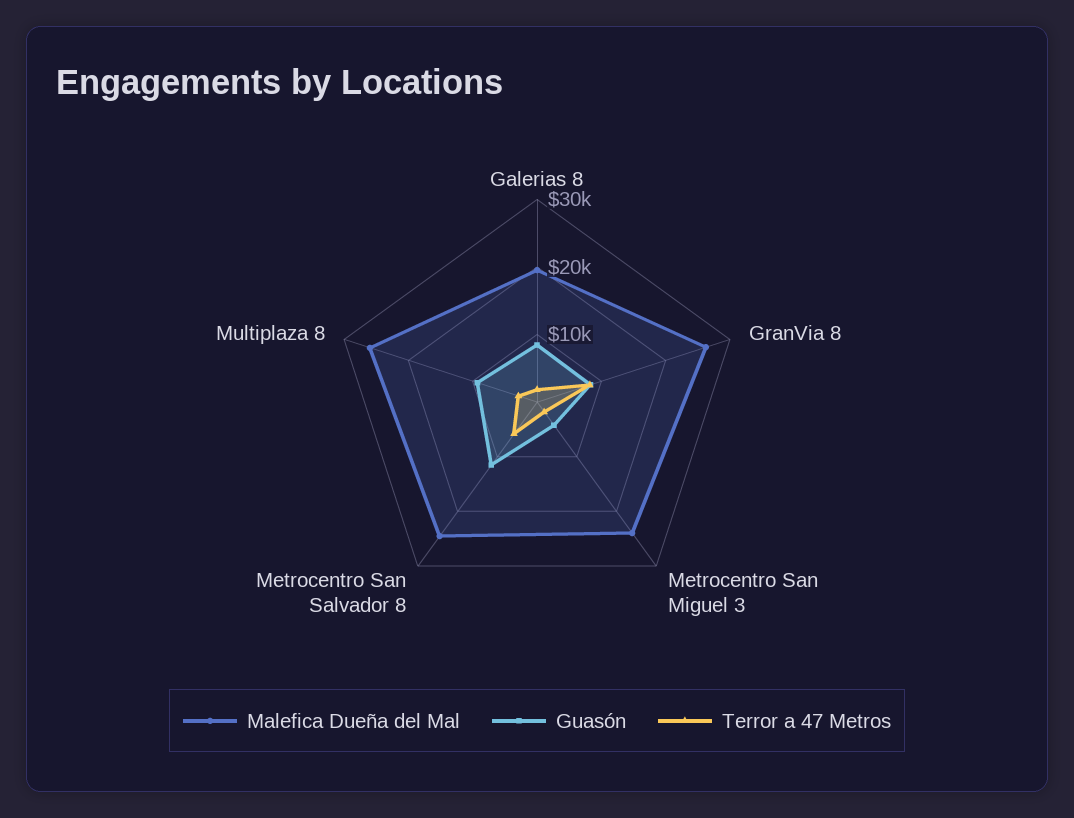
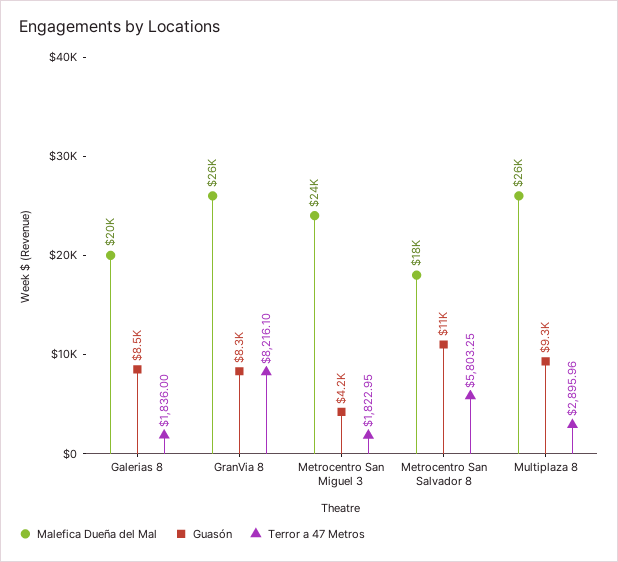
  {
    "Malefica Dueña del Mal": {
      "Galerias 8": 20000,
      "GranVia 8": 26000,
      "Metrocentro San Miguel 3": 24000,
-     "Metrocentro San Salvador 8": 24000,
+     "Metrocentro San Salvador 8": 18000,
      "Multiplaza 8": 26000
    },
    "Guasón": {
      "Galerias 8": 8500,
      "GranVia 8": 8300,
      "Metrocentro San Miguel 3": 4200,
      "Metrocentro San Salvador 8": 11000,
      "Multiplaza 8": 9300
    },
    "Terror a 47 Metros": {
      "Galerias 8": 1836,
      "GranVia 8": 8216.1,
      "Metrocentro San Miguel 3": 1822.95,
      "Metrocentro San Salvador 8": 5803.25,
      "Multiplaza 8": 2895.96
    }
  }

